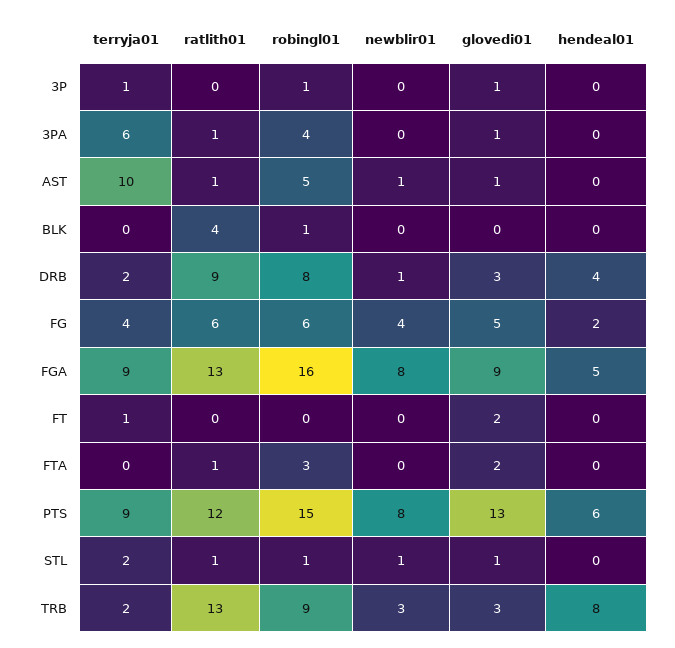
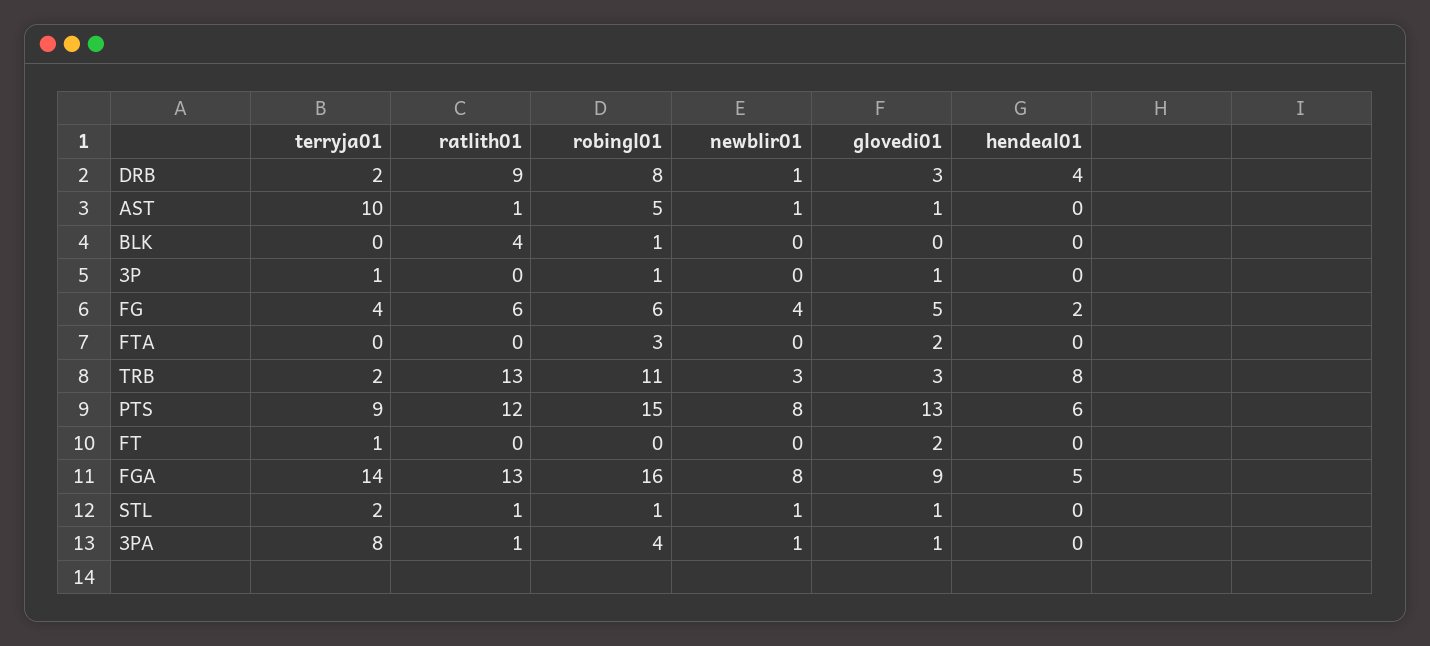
  {
    "terryja01": {
      "3P": 1,
-     "3PA": 6,
+     "3PA": 8,
      "AST": 10,
      "BLK": 0,
      "DRB": 2,
      "FG": 4,
-     "FGA": 9,
+     "FGA": 14,
      "FT": 1,
      "FTA": 0,
      "PTS": 9,
      "STL": 2,
      "TRB": 2
    },
    "ratlith01": {
      "3P": 0,
      "3PA": 1,
      "AST": 1,
      "BLK": 4,
      "DRB": 9,
      "FG": 6,
      "FGA": 13,
      "FT": 0,
-     "FTA": 1,
+     "FTA": 0,
      "PTS": 12,
      "STL": 1,
      "TRB": 13
    },
    "robingl01": {
      "3P": 1,
      "3PA": 4,
      "AST": 5,
      "BLK": 1,
      "DRB": 8,
      "FG": 6,
      "FGA": 16,
      "FT": 0,
      "FTA": 3,
      "PTS": 15,
      "STL": 1,
-     "TRB": 9
+     "TRB": 11
    },
    "newblir01": {
      "3P": 0,
-     "3PA": 0,
+     "3PA": 1,
      "AST": 1,
      "BLK": 0,
      "DRB": 1,
      "FG": 4,
      "FGA": 8,
      "FT": 0,
      "FTA": 0,
      "PTS": 8,
      "STL": 1,
      "TRB": 3
    },
    "glovedi01": {
      "3P": 1,
      "3PA": 1,
      "AST": 1,
      "BLK": 0,
      "DRB": 3,
      "FG": 5,
      "FGA": 9,
      "FT": 2,
      "FTA": 2,
      "PTS": 13,
      "STL": 1,
      "TRB": 3
    },
    "hendeal01": {
      "3P": 0,
      "3PA": 0,
      "AST": 0,
      "BLK": 0,
      "DRB": 4,
      "FG": 2,
      "FGA": 5,
      "FT": 0,
      "FTA": 0,
      "PTS": 6,
      "STL": 0,
      "TRB": 8
    }
  }

